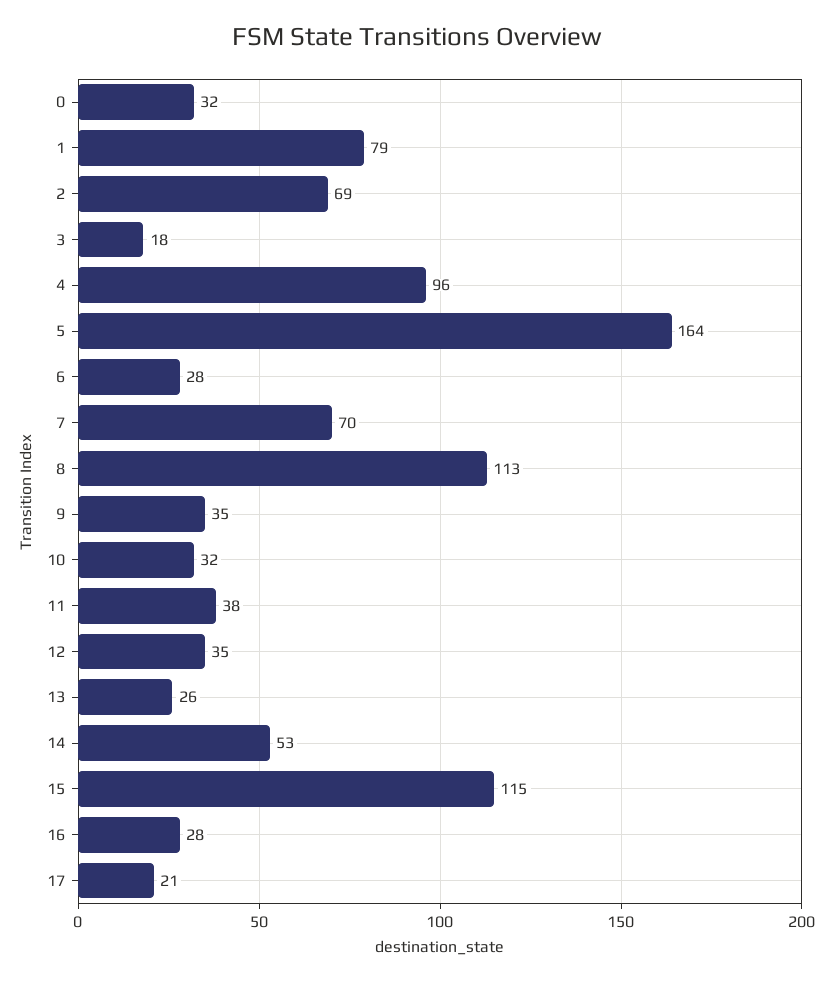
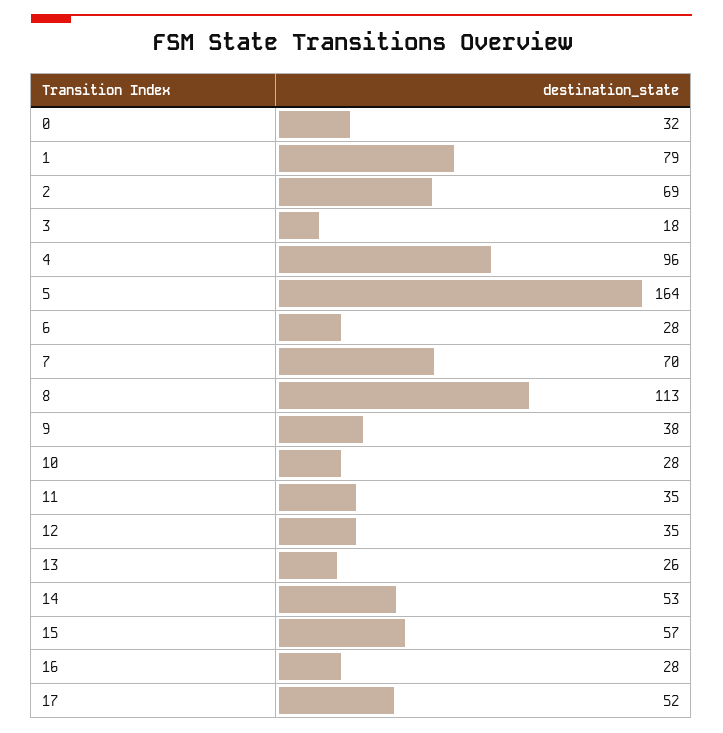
  {
    "0": 32,
    "1": 79,
    "2": 69,
    "3": 18,
    "4": 96,
    "5": 164,
    "6": 28,
    "7": 70,
    "8": 113,
-   "9": 35,
+   "9": 38,
-   "10": 32,
+   "10": 28,
-   "11": 38,
+   "11": 35,
    "12": 35,
    "13": 26,
    "14": 53,
-   "15": 115,
+   "15": 57,
    "16": 28,
-   "17": 21
+   "17": 52
  }

